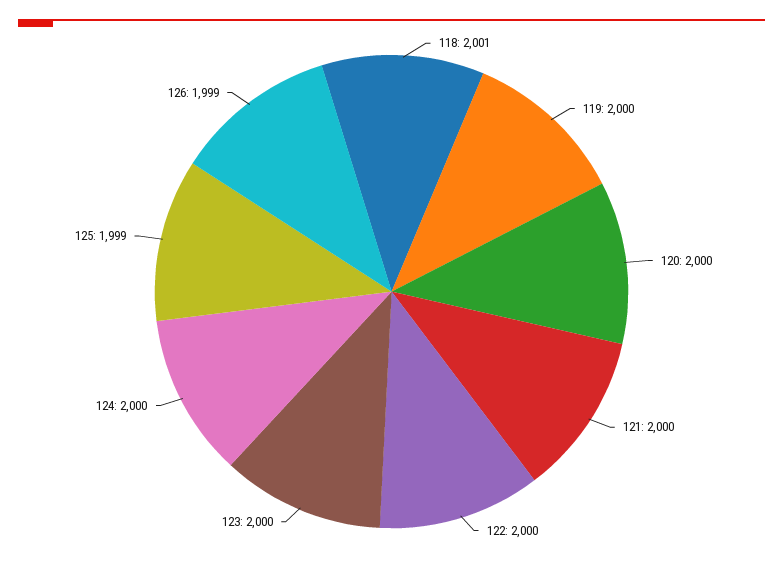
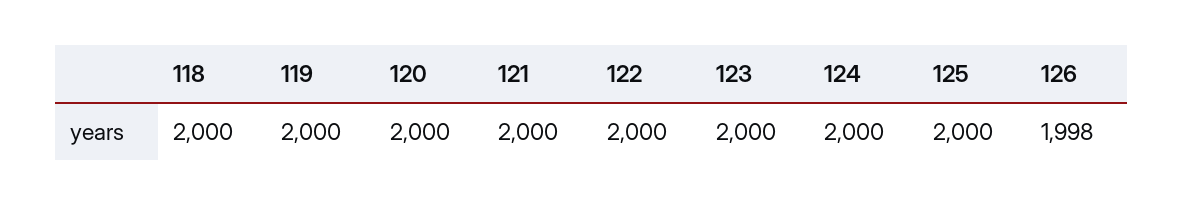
  {
-   "118": 2001,
+   "118": 2000,
    "119": 2000,
    "120": 2000,
    "121": 2000,
    "122": 2000,
    "123": 2000,
    "124": 2000,
-   "125": 1999,
+   "125": 2000,
-   "126": 1999
+   "126": 1998
  }

